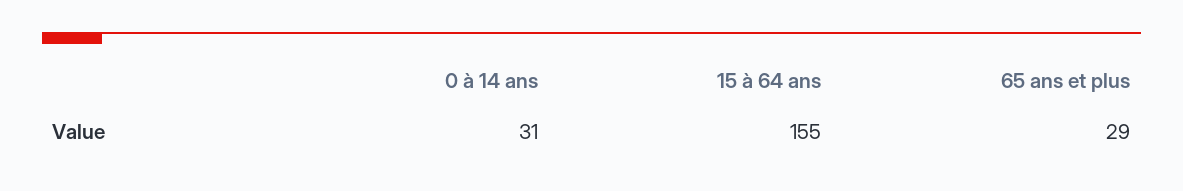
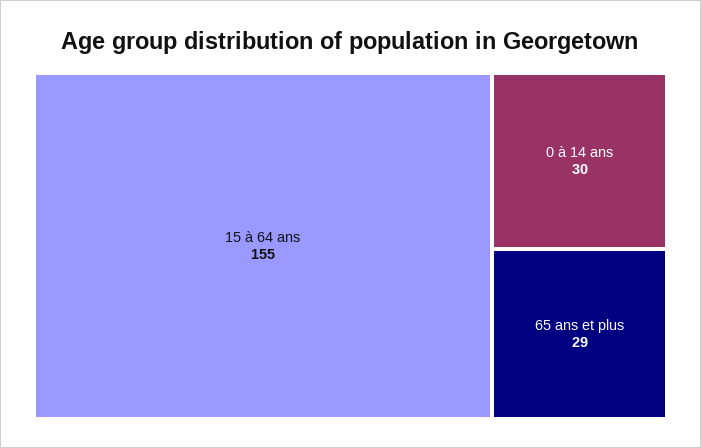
  {
-   "0 à 14 ans": 31,
+   "0 à 14 ans": 30,
    "15 à 64 ans": 155,
    "65 ans et plus": 29
  }

